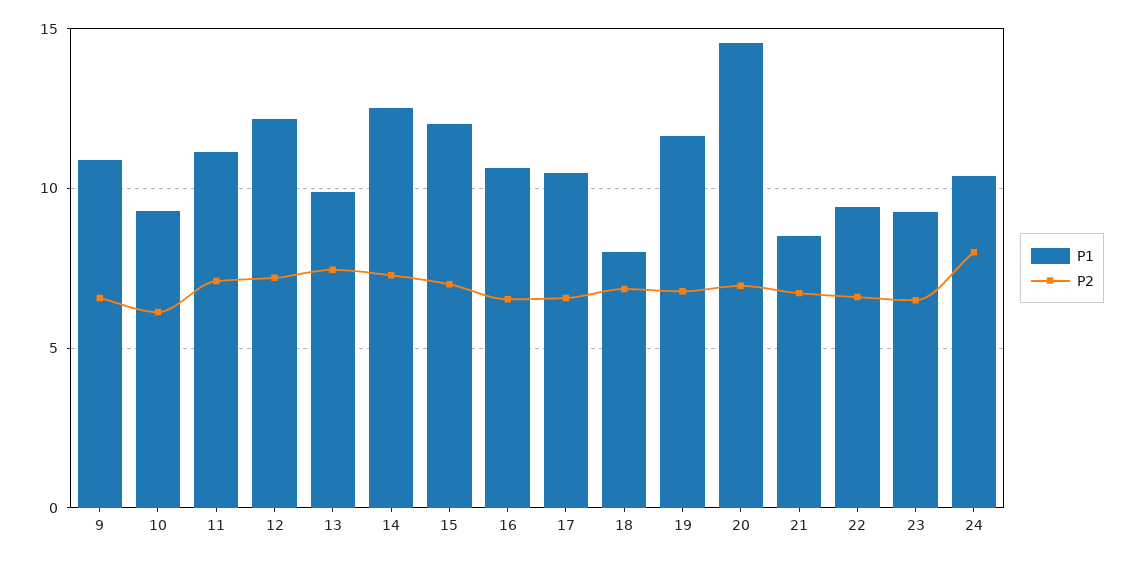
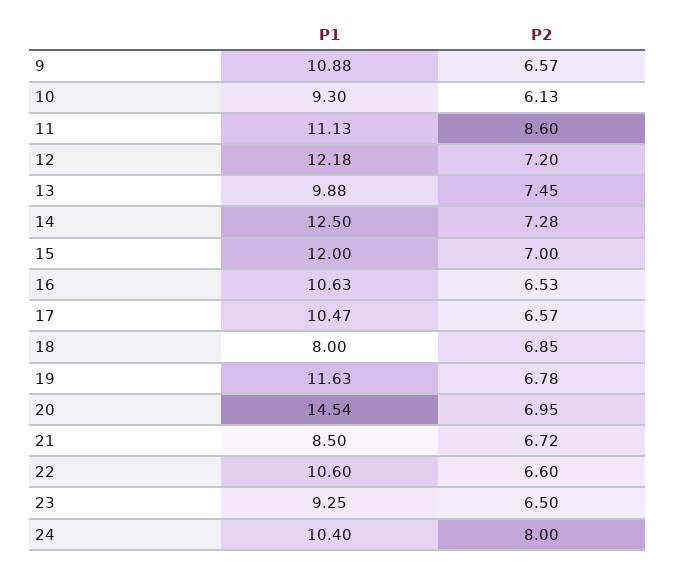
  {
    "P1": {
      "9": 10.88,
      "10": 9.3,
      "11": 11.13,
      "12": 12.18,
      "13": 9.88,
      "14": 12.5,
      "15": 12,
      "16": 10.63,
      "17": 10.47,
      "18": 8,
      "19": 11.63,
      "20": 14.54,
      "21": 8.5,
-     "22": 9.5,
+     "22": 10.6,
      "23": 9.25,
      "24": 10.4
    },
    "P2": {
      "9": 6.57,
      "10": 6.13,
-     "11": 7,
+     "11": 8.6,
      "12": 7.2,
      "13": 7.45,
      "14": 7.28,
      "15": 7,
      "16": 6.53,
      "17": 6.57,
      "18": 6.85,
      "19": 6.78,
      "20": 6.95,
      "21": 6.72,
      "22": 6.6,
      "23": 6.5,
      "24": 8
    }
  }

